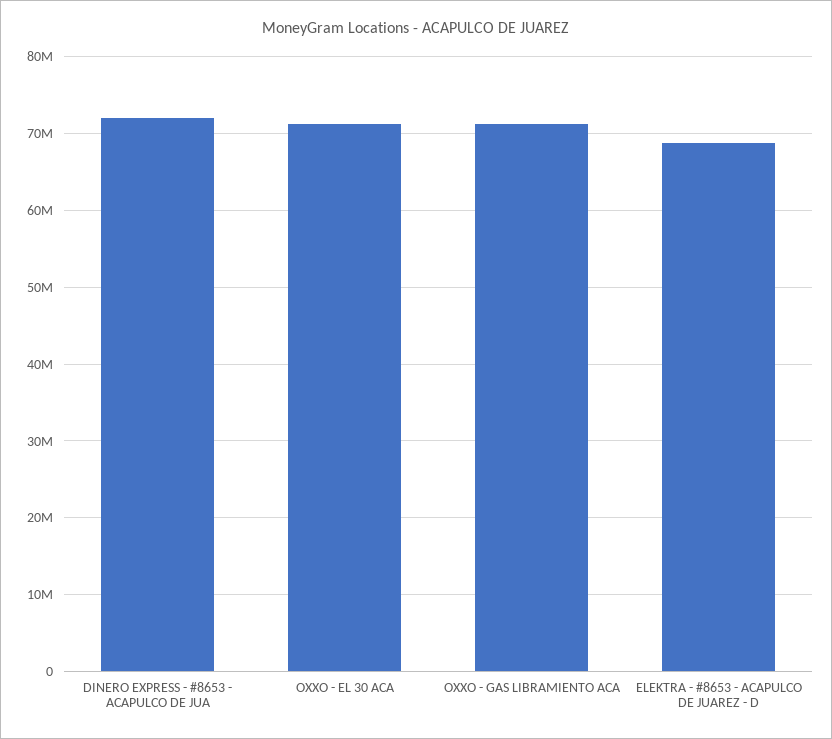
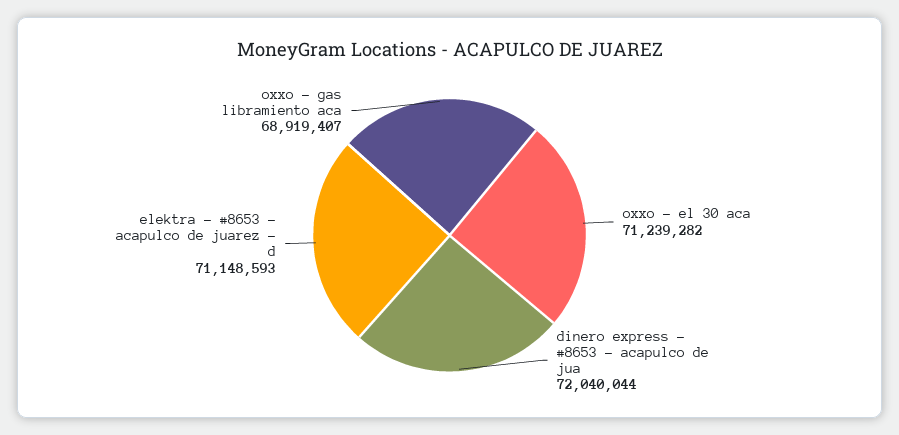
  {
    "DINERO EXPRESS - #8653 - ACAPULCO DE JUA": 72040044,
    "OXXO - EL 30 ACA": 71239282,
-   "OXXO - GAS LIBRAMIENTO ACA": 71000000,
+   "OXXO - GAS LIBRAMIENTO ACA": 68919407,
-   "ELEKTRA - #8653 - ACAPULCO DE JUAREZ - D": 69000000
+   "ELEKTRA - #8653 - ACAPULCO DE JUAREZ - D": 71148593
  }

